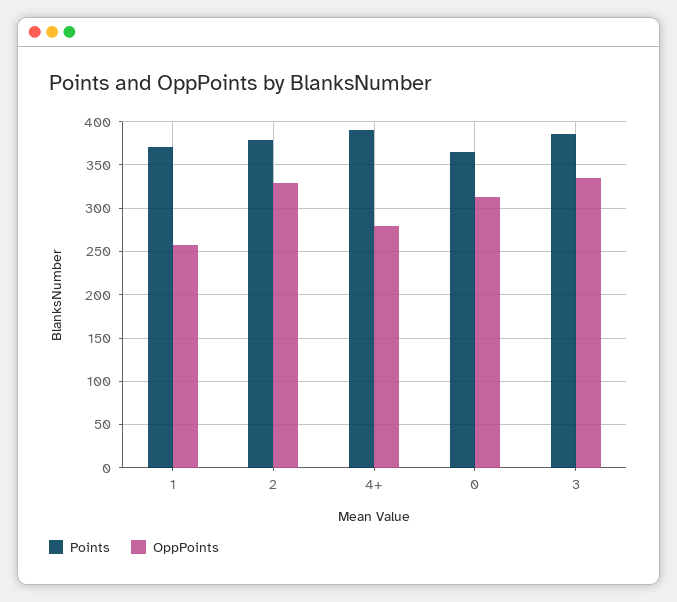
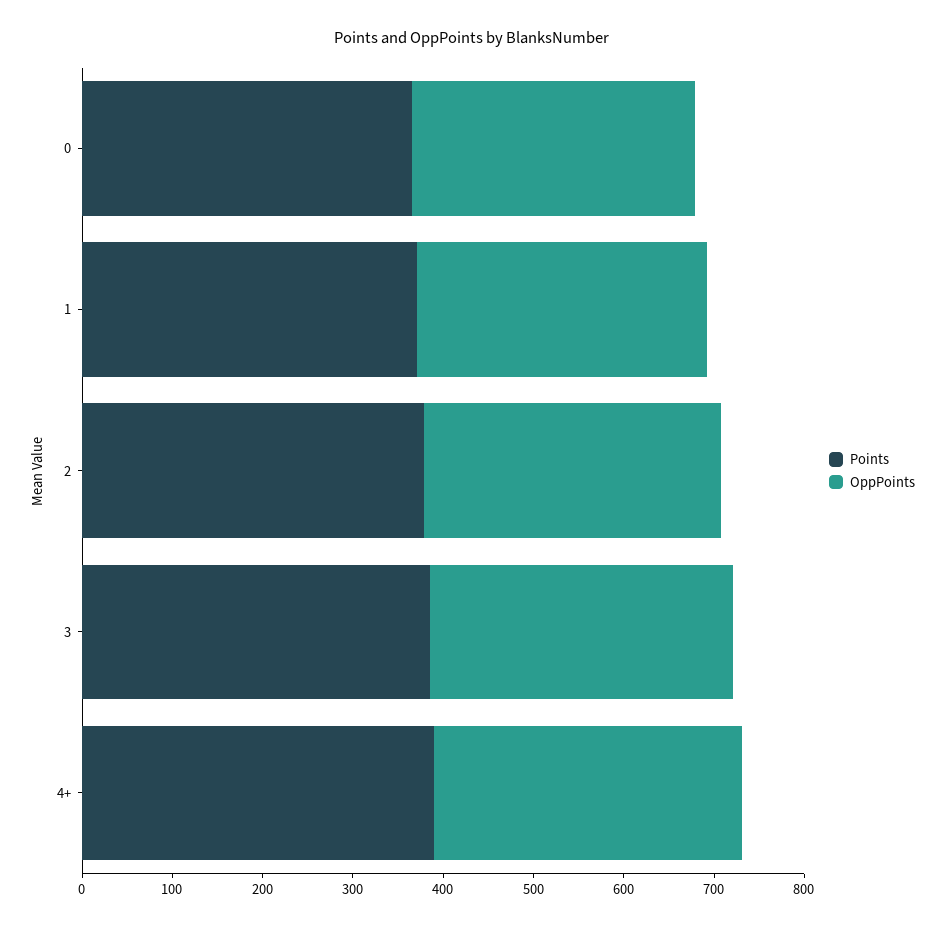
  {
    "Points": {
      "1": 370,
      "2": 380,
      "4+": 390,
      "0": 370,
      "3": 390
    },
    "OppPoints": {
-     "1": 260,
+     "1": 320,
      "2": 330,
-     "4+": 280,
+     "4+": 340,
      "0": 310,
      "3": 340
    }
  }

